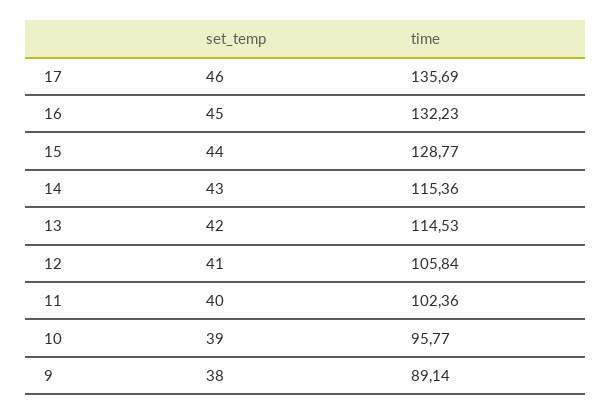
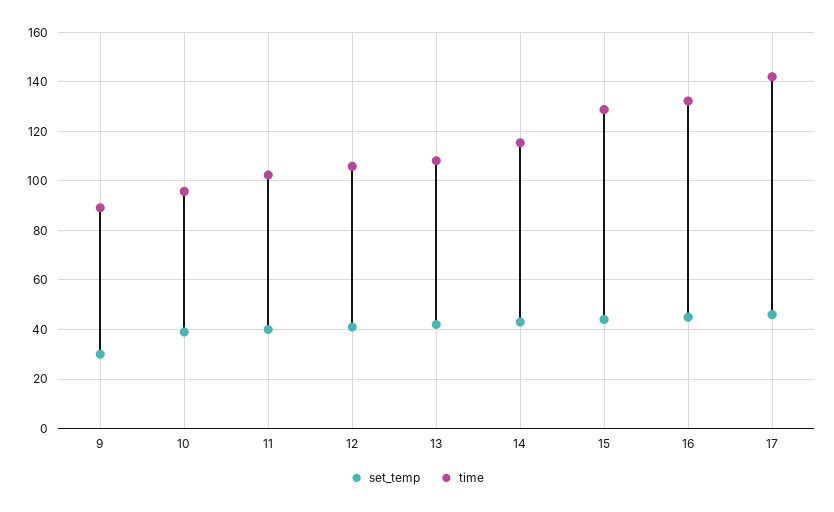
  {
    "set_temp": {
      "17": 46,
      "16": 45,
      "15": 44,
      "14": 43,
      "13": 42,
      "12": 41,
      "11": 40,
      "10": 39,
-     "9": 38
+     "9": 30
    },
    "time": {
-     "17": 135.69,
+     "17": 142.5,
      "16": 132.23,
      "15": 128.77,
      "14": 115.36,
-     "13": 114.53,
+     "13": 107.5,
      "12": 105.84,
      "11": 102.36,
      "10": 95.77,
      "9": 89.14
    }
  }

